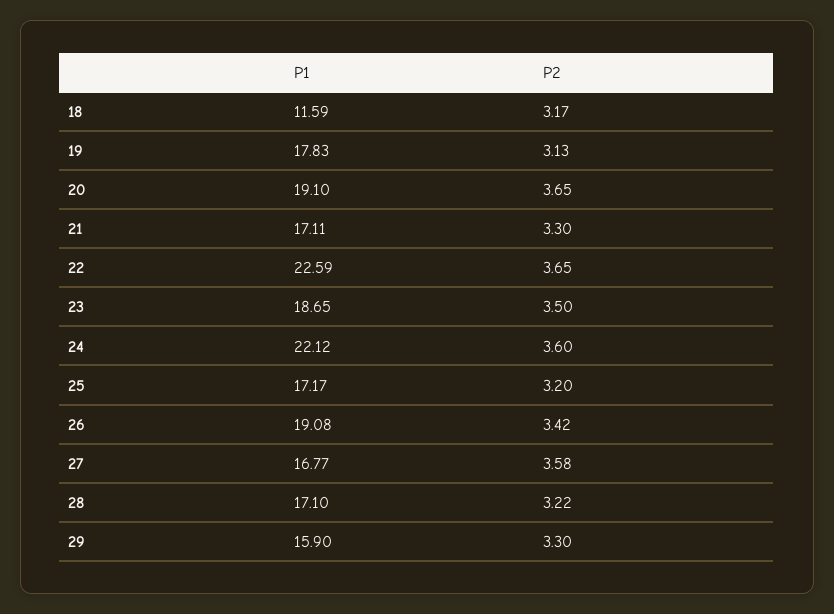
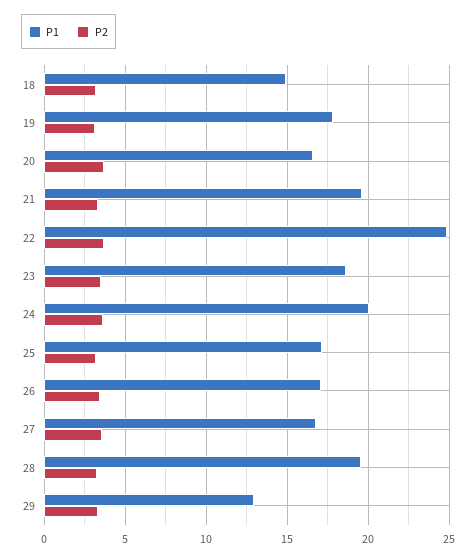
  {
    "P1": {
-     "18": 11.59,
+     "18": 15,
      "19": 17.83,
-     "20": 19.1,
+     "20": 16.5,
-     "21": 17.11,
+     "21": 19.5,
-     "22": 22.59,
+     "22": 25,
      "23": 18.65,
-     "24": 22.12,
+     "24": 20,
      "25": 17.17,
-     "26": 19.08,
+     "26": 17,
      "27": 16.77,
-     "28": 17.1,
+     "28": 19.5,
-     "29": 15.9
+     "29": 13
    },
    "P2": {
      "18": 3.17,
      "19": 3.13,
      "20": 3.65,
      "21": 3.3,
      "22": 3.65,
      "23": 3.5,
      "24": 3.6,
      "25": 3.2,
      "26": 3.42,
      "27": 3.58,
      "28": 3.22,
      "29": 3.3
    }
  }

